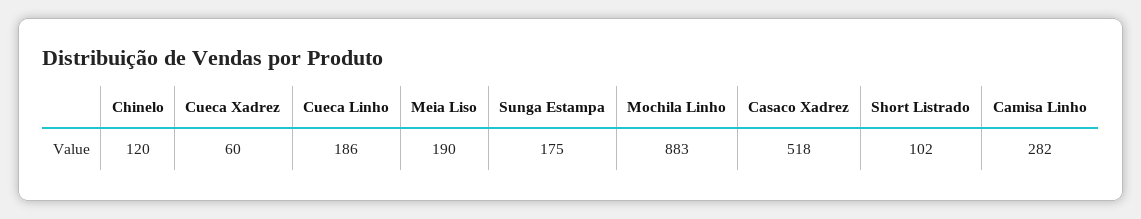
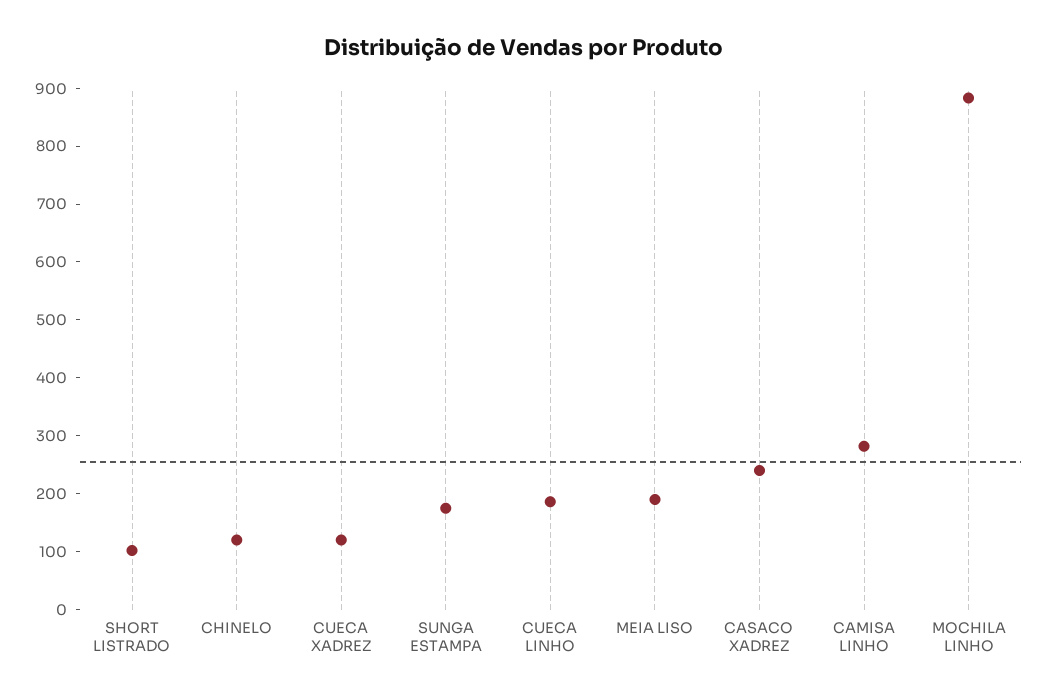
  {
    "Chinelo": 120,
-   "Cueca Xadrez": 60,
+   "Cueca Xadrez": 120,
    "Cueca Linho": 186,
    "Meia Liso": 190,
    "Sunga Estampa": 175,
    "Mochila Linho": 883,
-   "Casaco Xadrez": 518,
+   "Casaco Xadrez": 240,
    "Short Listrado": 102,
    "Camisa Linho": 282
  }

